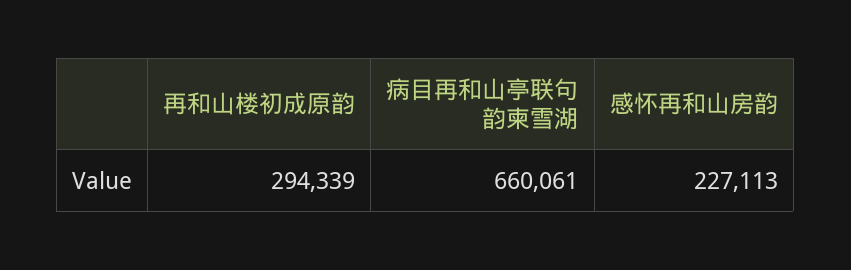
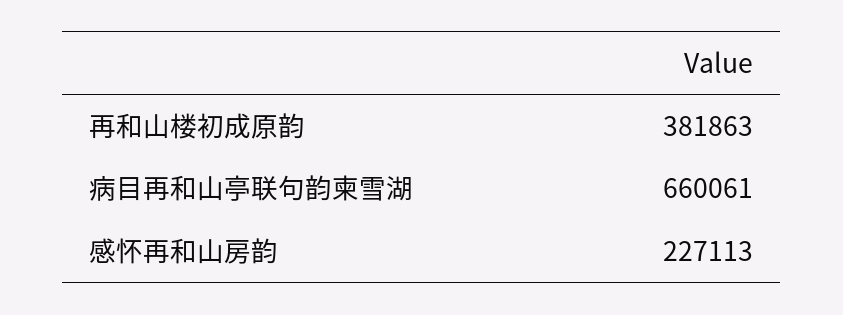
  {
-   "再和山楼初成原韵": 294339,
+   "再和山楼初成原韵": 381863,
    "病目再和山亭联句韵柬雪湖": 660061,
    "感怀再和山房韵": 227113
  }

